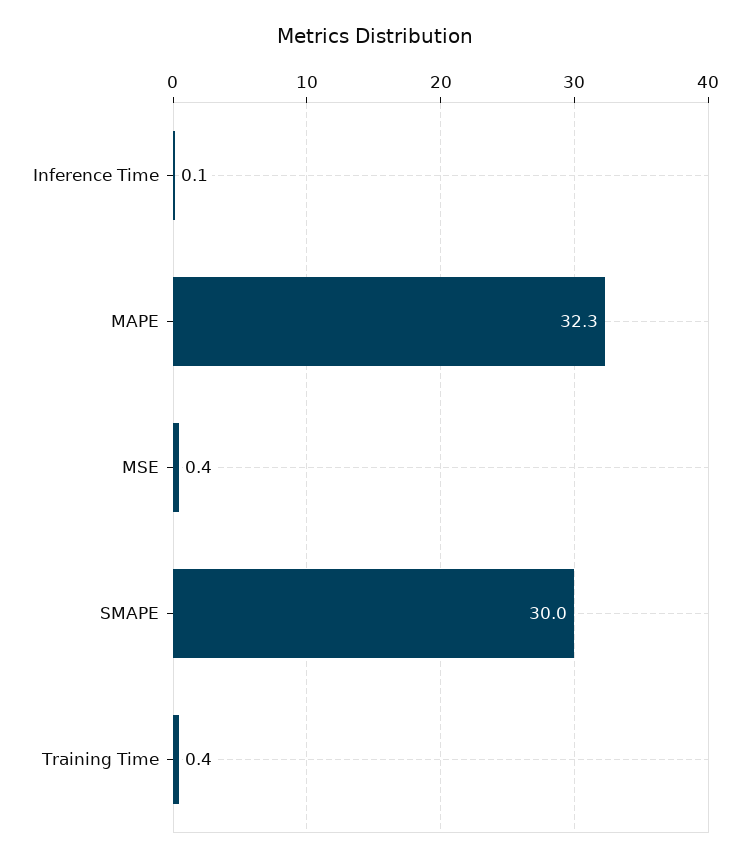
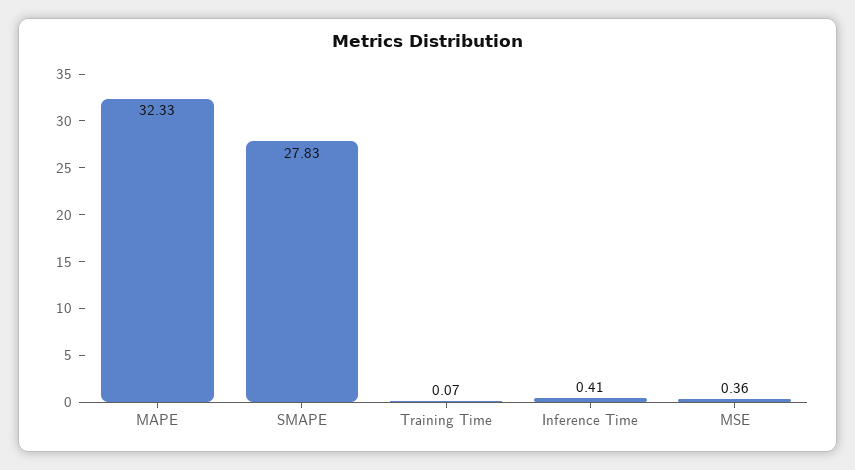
  {
-   "Inference Time": 0.1,
+   "Inference Time": 0.41,
    "MAPE": 32.33,
    "MSE": 0.36,
-   "SMAPE": 30,
+   "SMAPE": 27.83,
-   "Training Time": 0.4
+   "Training Time": 0.07
  }

